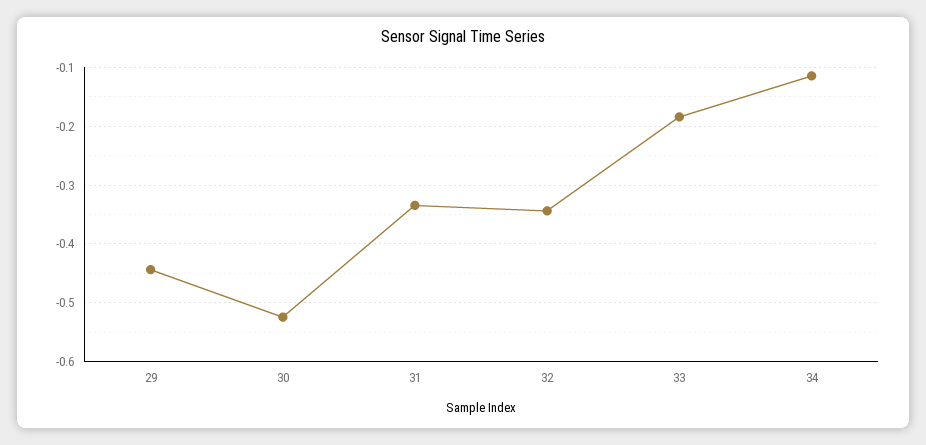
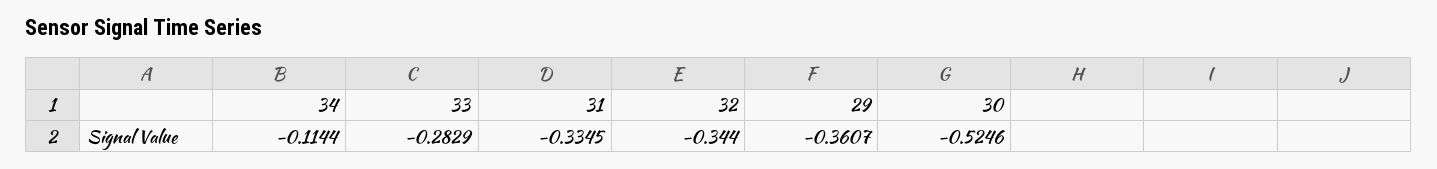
  {
-   "29": -0.44,
+   "29": -0.3607,
    "30": -0.5246,
    "31": -0.3345,
    "32": -0.344,
-   "33": -0.18,
+   "33": -0.2829,
    "34": -0.1144
  }

